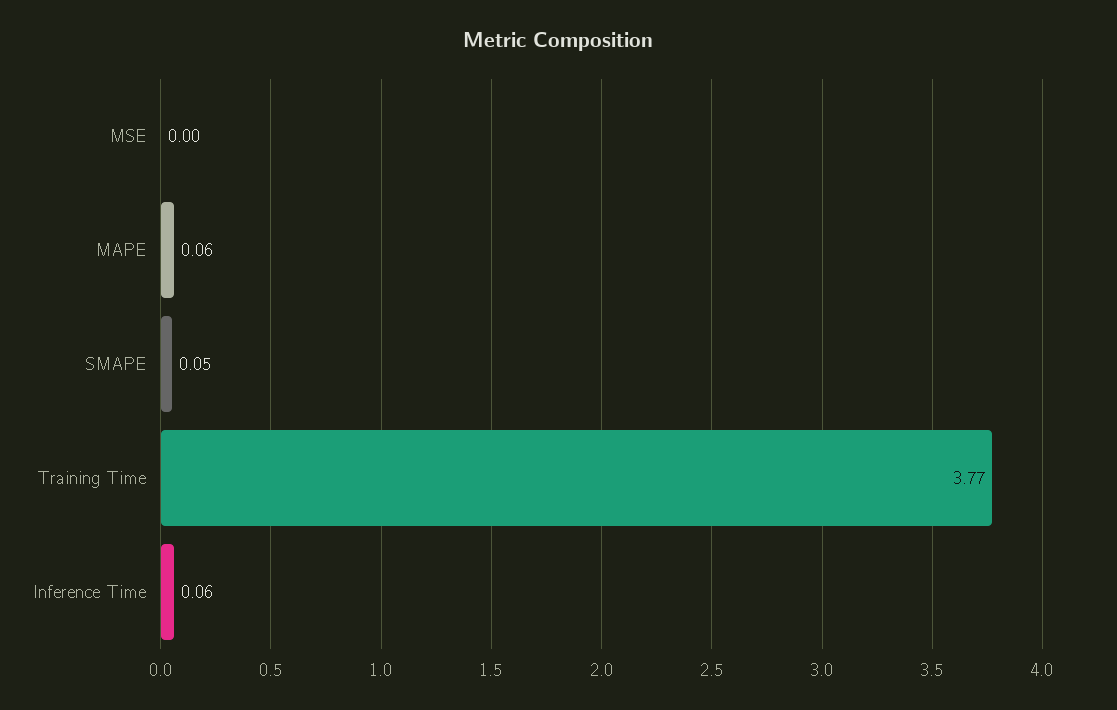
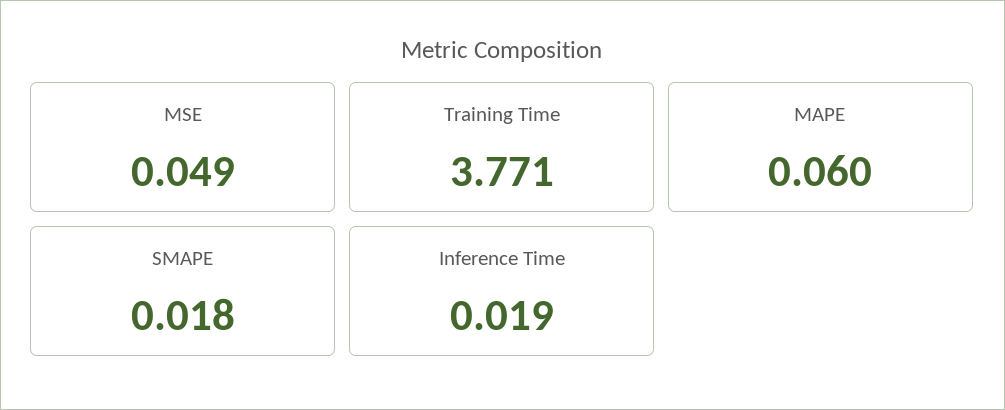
  {
-   "MSE": 0,
+   "MSE": 0.049,
    "MAPE": 0.06,
-   "SMAPE": 0.05,
+   "SMAPE": 0.018,
    "Training Time": 3.771,
-   "Inference Time": 0.06
+   "Inference Time": 0.019
  }

